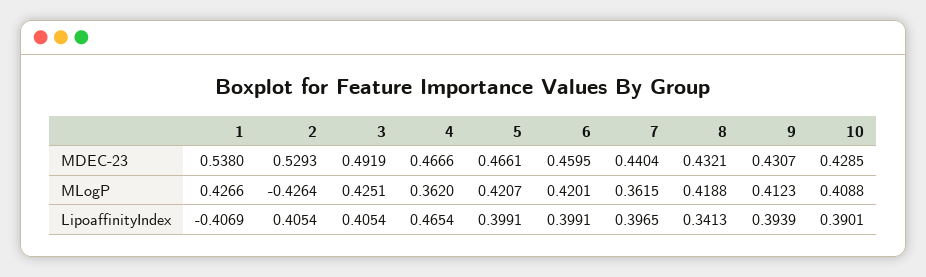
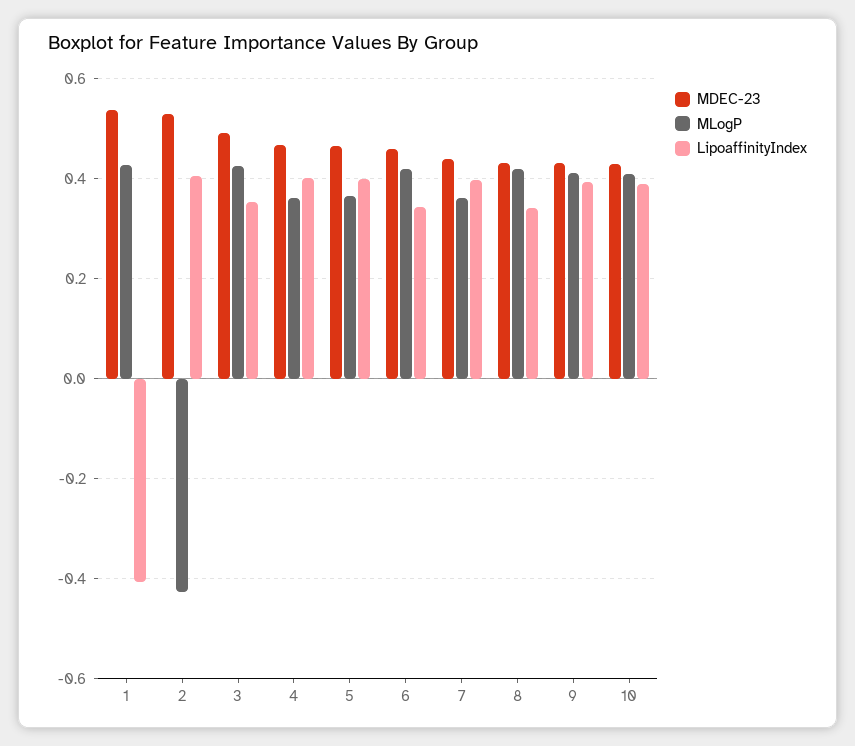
  {
    "MDEC-23": {
      "1": 0.538,
      "2": 0.5293,
      "3": 0.4919,
      "4": 0.4666,
      "5": 0.4661,
      "6": 0.4595,
      "7": 0.4404,
      "8": 0.4321,
      "9": 0.4307,
      "10": 0.4285
    },
    "MLogP": {
      "1": 0.4266,
      "2": -0.4264,
      "3": 0.4251,
      "4": 0.362,
-     "5": 0.4207,
+     "5": 0.36,
      "6": 0.4201,
      "7": 0.3615,
      "8": 0.4188,
      "9": 0.4123,
      "10": 0.4088
    },
    "LipoaffinityIndex": {
      "1": -0.4069,
      "2": 0.4054,
-     "3": 0.4054,
+     "3": 0.36,
-     "4": 0.4654,
+     "4": 0.4,
      "5": 0.3991,
-     "6": 0.3991,
+     "6": 0.34,
      "7": 0.3965,
      "8": 0.3413,
      "9": 0.3939,
      "10": 0.3901
    }
  }

